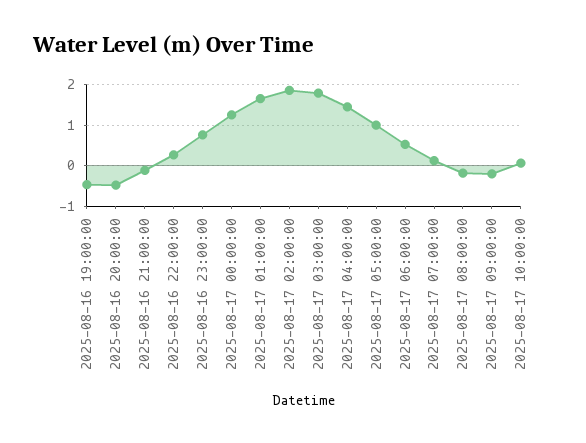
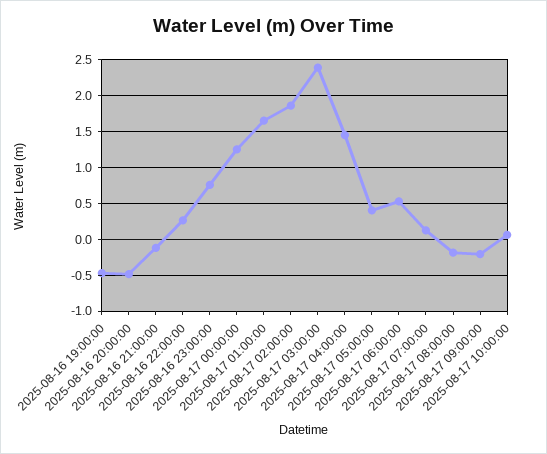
  {
    "2025-08-16 19:00:00": -0.5,
    "2025-08-16 20:00:00": -0.5,
    "2025-08-16 21:00:00": -0.1,
    "2025-08-16 22:00:00": 0.3,
    "2025-08-16 23:00:00": 0.8,
    "2025-08-17 00:00:00": 1.3,
    "2025-08-17 01:00:00": 1.7,
    "2025-08-17 02:00:00": 1.9,
-   "2025-08-17 03:00:00": 1.8,
+   "2025-08-17 03:00:00": 2.4,
    "2025-08-17 04:00:00": 1.4,
-   "2025-08-17 05:00:00": 1,
+   "2025-08-17 05:00:00": 0.4,
    "2025-08-17 06:00:00": 0.5,
    "2025-08-17 07:00:00": 0.1,
    "2025-08-17 08:00:00": -0.2,
    "2025-08-17 09:00:00": -0.2,
    "2025-08-17 10:00:00": 0.1
  }

